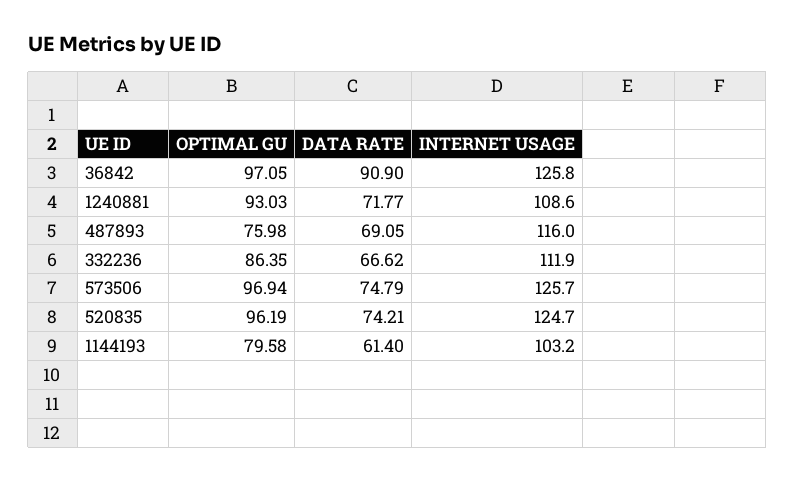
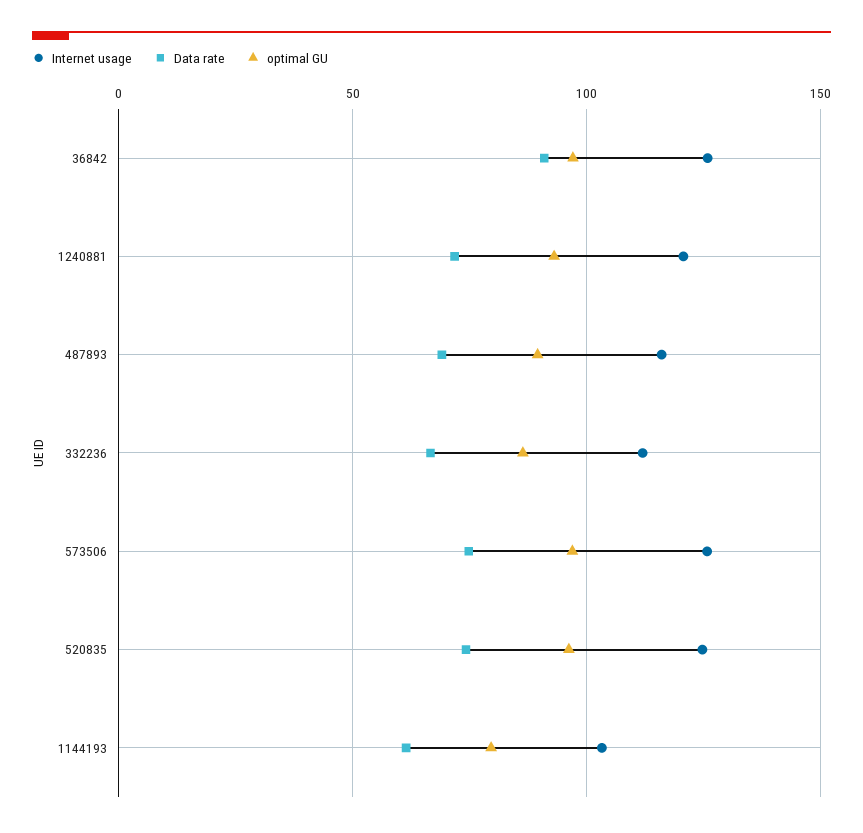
  {
    "OPTIMAL GU": {
      "36842": 97.05,
      "1240881": 93.03,
-     "487893": 75.98,
+     "487893": 90,
      "332236": 86.35,
      "573506": 96.94,
      "520835": 96.19,
      "1144193": 79.58
    },
    "DATA RATE": {
      "36842": 90.9,
      "1240881": 71.77,
      "487893": 69.05,
      "332236": 66.62,
      "573506": 74.79,
      "520835": 74.21,
      "1144193": 61.4
    },
    "INTERNET USAGE": {
      "36842": 125.8,
-     "1240881": 108.6,
+     "1240881": 120,
      "487893": 116,
      "332236": 111.9,
      "573506": 125.7,
      "520835": 124.7,
      "1144193": 103.2
    }
  }

